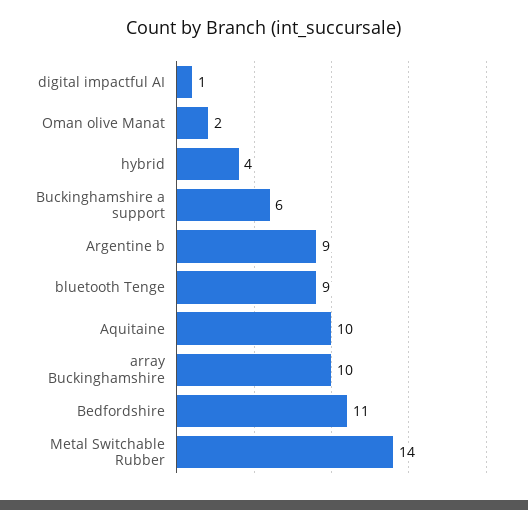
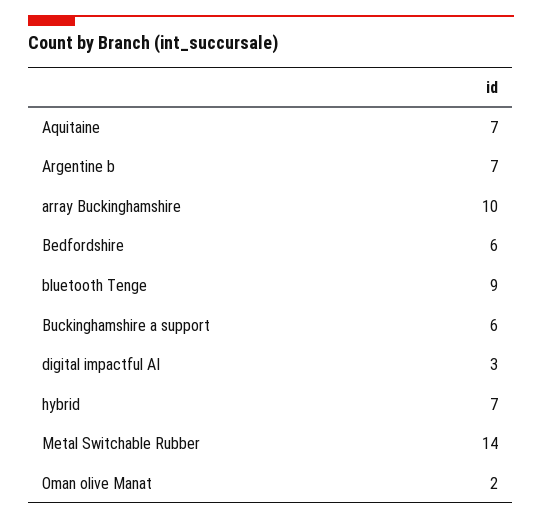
  {
-   "digital impactful AI": 1,
+   "digital impactful AI": 3,
    "Oman olive Manat": 2,
-   "hybrid": 4,
+   "hybrid": 7,
    "Buckinghamshire a support": 6,
-   "Argentine b": 9,
+   "Argentine b": 7,
    "bluetooth Tenge": 9,
-   "Aquitaine": 10,
+   "Aquitaine": 7,
    "array Buckinghamshire": 10,
-   "Bedfordshire": 11,
+   "Bedfordshire": 6,
    "Metal Switchable Rubber": 14
  }

